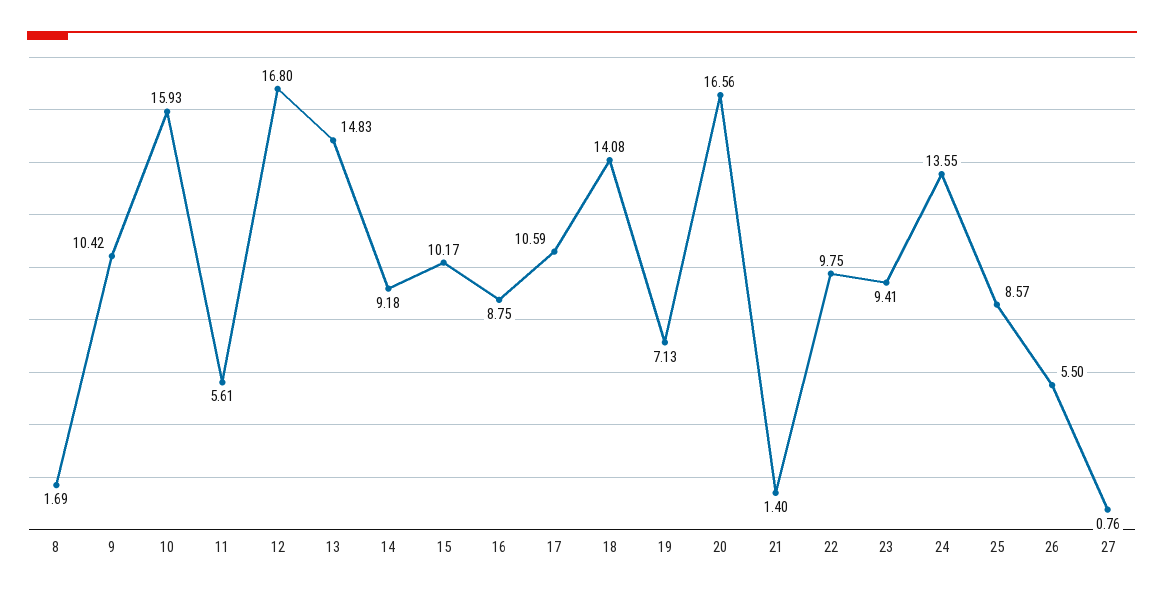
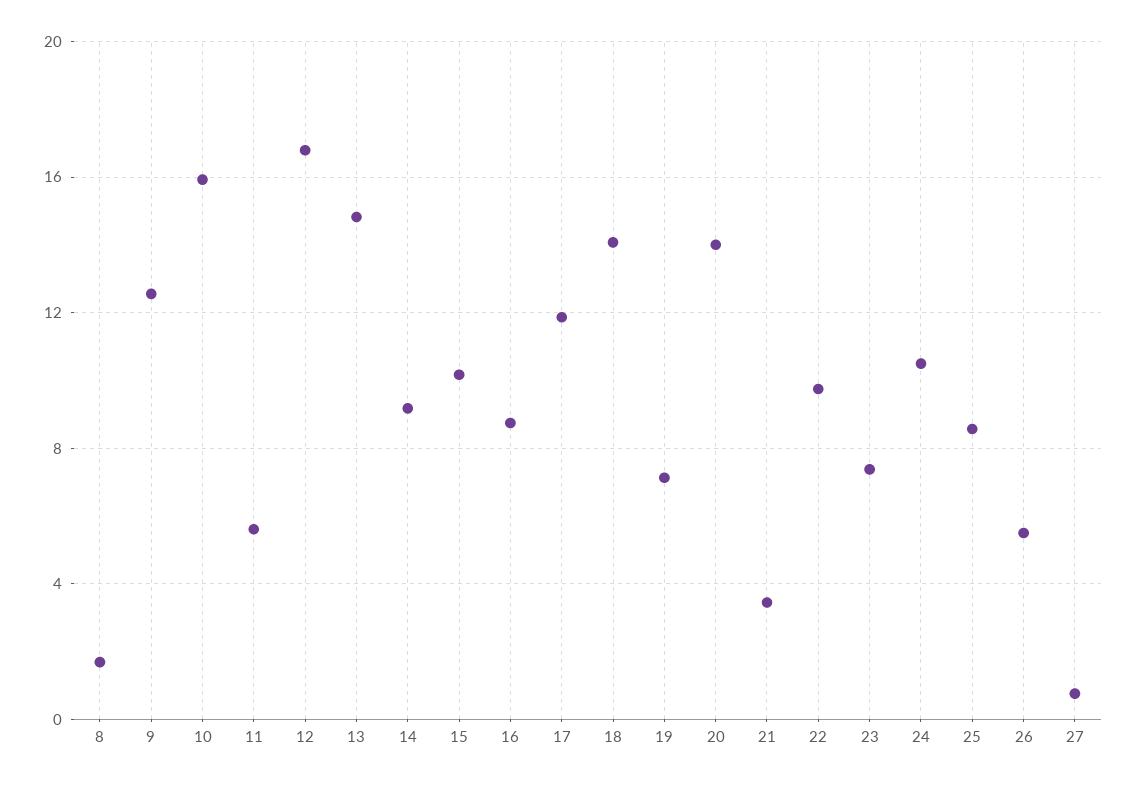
  {
    "8": 1.69,
-   "9": 10.42,
+   "9": 12.5,
    "10": 15.93,
    "11": 5.61,
    "12": 16.8,
    "13": 14.83,
    "14": 9.18,
    "15": 10.17,
    "16": 8.75,
-   "17": 10.59,
+   "17": 12,
    "18": 14.08,
    "19": 7.13,
-   "20": 16.56,
+   "20": 14,
-   "21": 1.4,
+   "21": 3.5,
    "22": 9.75,
-   "23": 9.41,
+   "23": 7.5,
-   "24": 13.55,
+   "24": 10.5,
    "25": 8.57,
    "26": 5.5,
    "27": 0.76
  }

